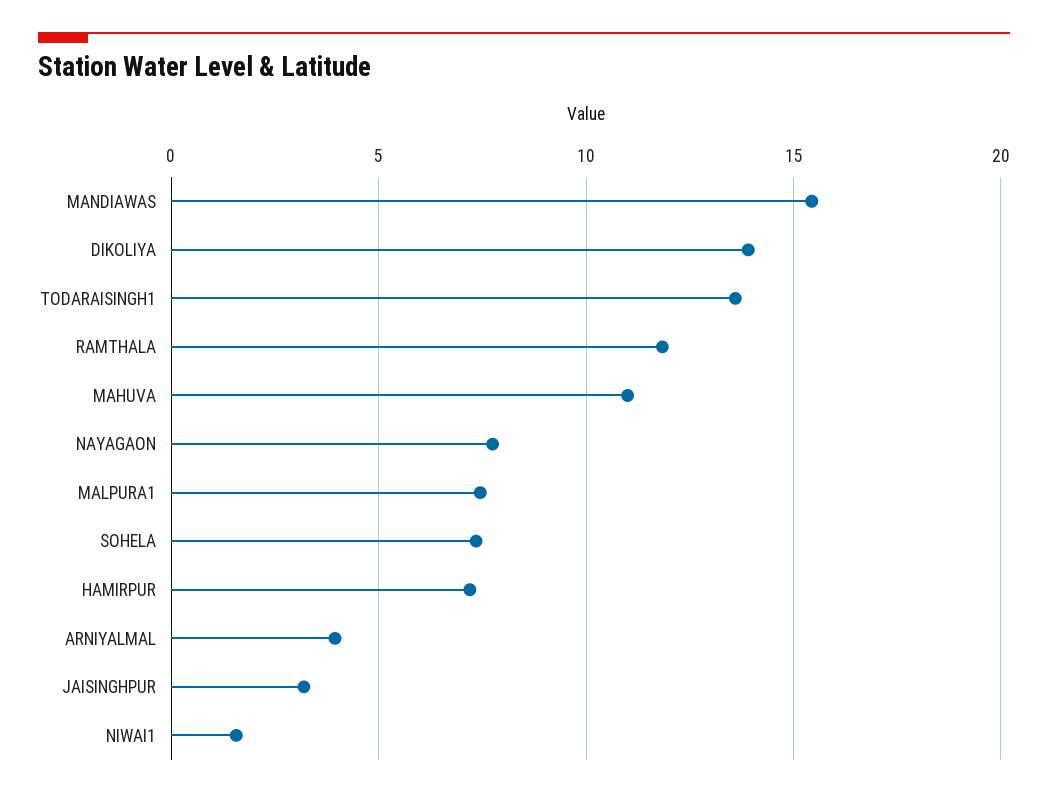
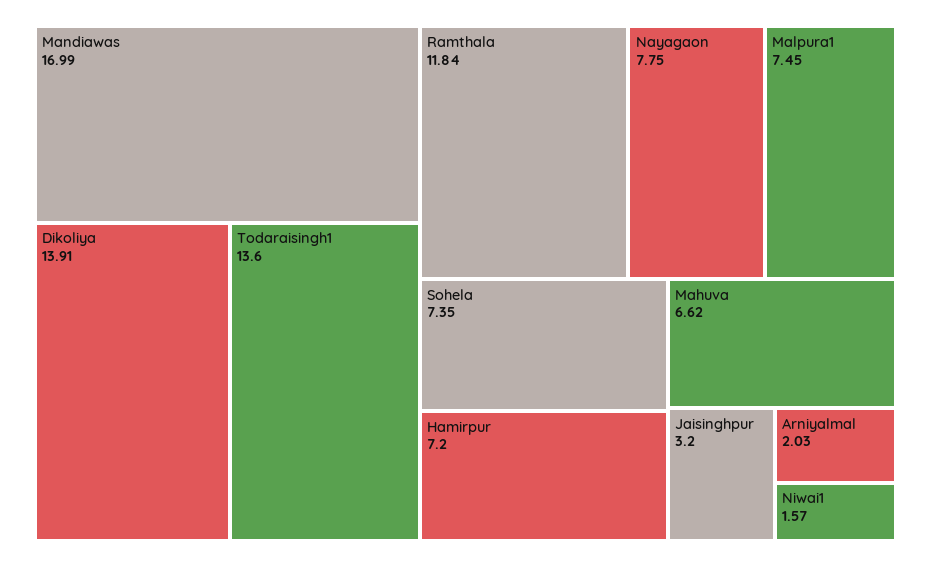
  {
-   "MANDIAWAS": 15.5,
+   "MANDIAWAS": 16.99,
    "DIKOLIYA": 13.91,
    "TODARAISINGH1": 13.6,
    "RAMTHALA": 11.84,
-   "MAHUVA": 11,
+   "MAHUVA": 6.62,
    "NAYAGAON": 7.75,
    "MALPURA1": 7.45,
    "SOHELA": 7.35,
    "HAMIRPUR": 7.2,
-   "ARNIYALMAL": 4,
+   "ARNIYALMAL": 2.03,
    "JAISINGHPUR": 3.2,
    "NIWAI1": 1.57
  }

